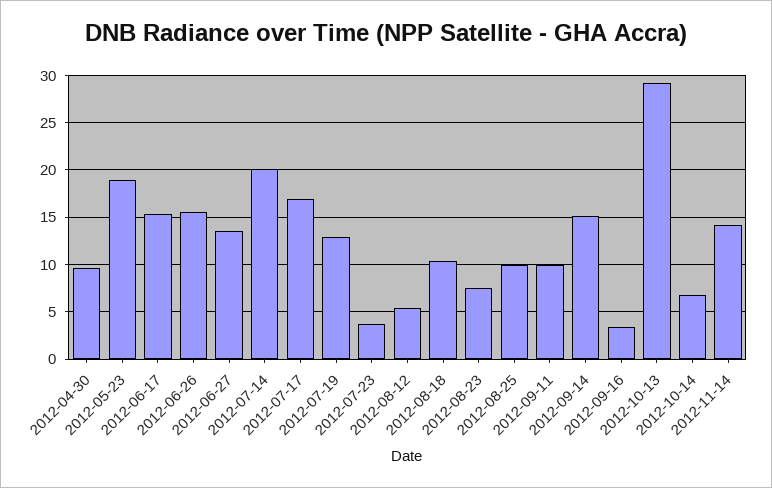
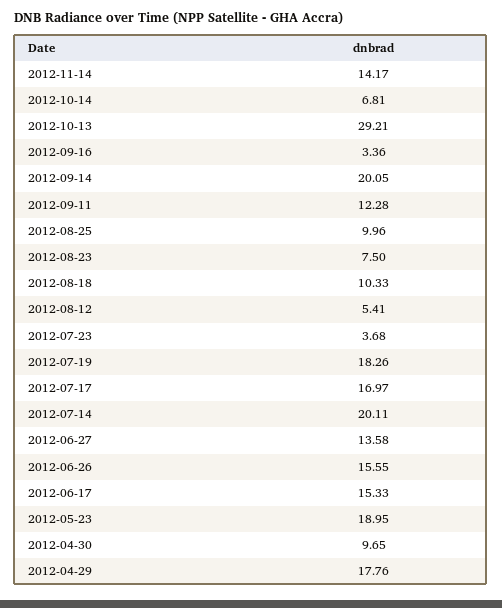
  {
    "2012-04-30": 9.65,
    "2012-05-23": 18.95,
    "2012-06-17": 15.33,
    "2012-06-26": 15.55,
    "2012-06-27": 13.58,
    "2012-07-14": 20.11,
    "2012-07-17": 16.97,
-   "2012-07-19": 13,
+   "2012-07-19": 18.26,
    "2012-07-23": 3.68,
    "2012-08-12": 5.41,
    "2012-08-18": 10.33,
    "2012-08-23": 7.5,
    "2012-08-25": 9.96,
-   "2012-09-11": 10,
+   "2012-09-11": 12.28,
-   "2012-09-14": 15,
+   "2012-09-14": 20.05,
    "2012-09-16": 3.36,
    "2012-10-13": 29.21,
    "2012-10-14": 6.81,
-   "2012-11-14": 14.17
+   "2012-11-14": 14.17,
+   "2012-04-29": 17.76
  }

